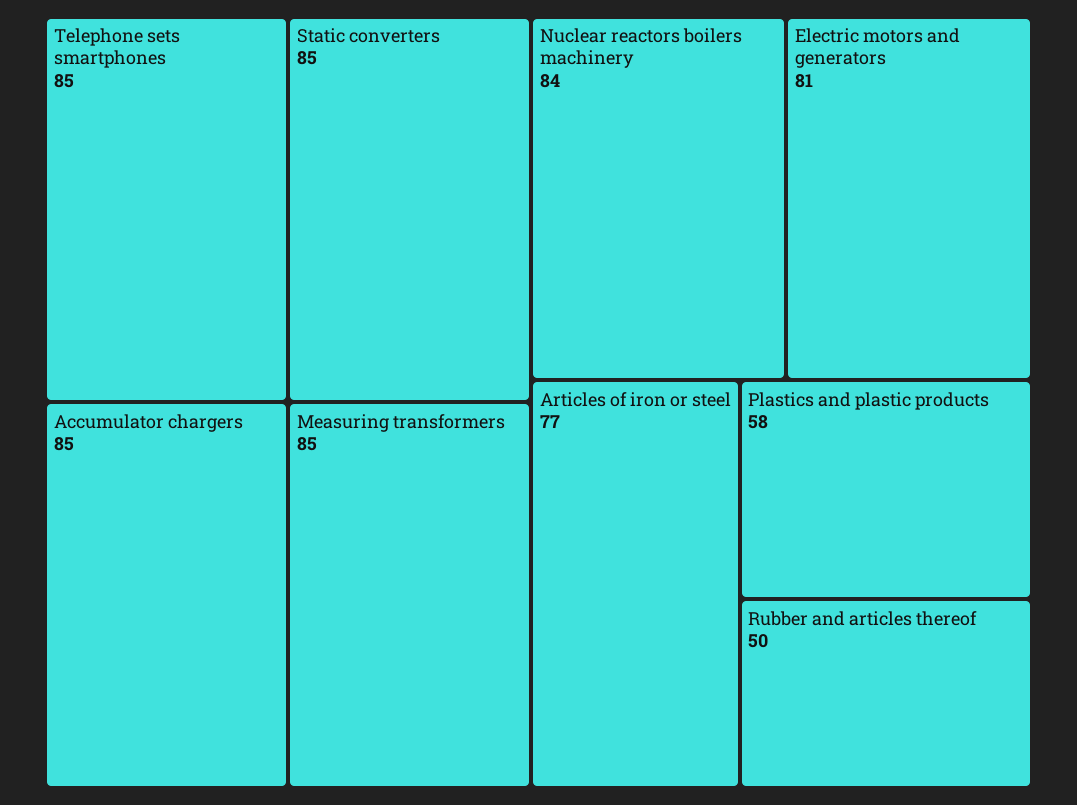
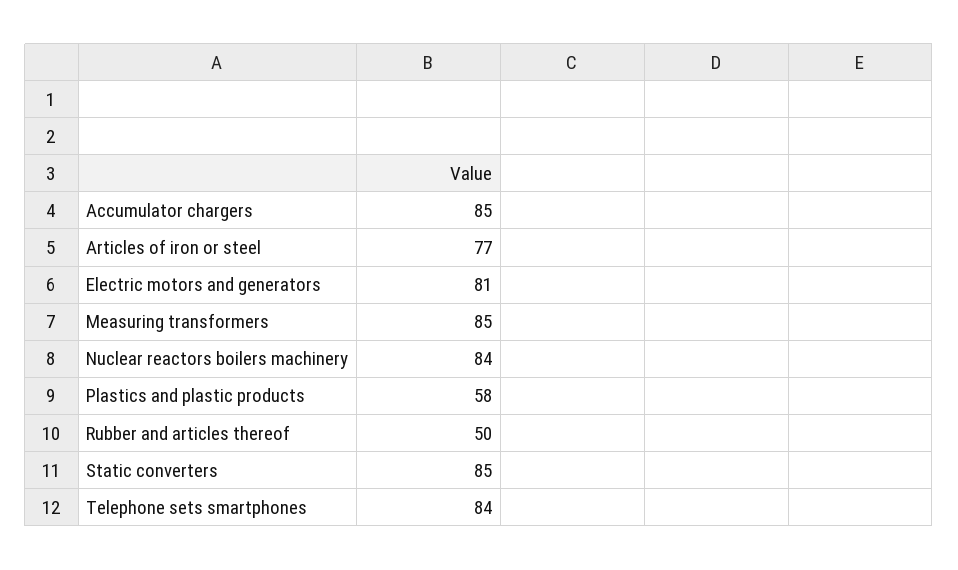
  {
-   "Telephone sets smartphones": 85,
+   "Telephone sets smartphones": 84,
    "Static converters": 85,
    "Accumulator chargers": 85,
    "Measuring transformers": 85,
    "Nuclear reactors boilers machinery": 84,
    "Electric motors and generators": 81,
    "Articles of iron or steel": 77,
    "Plastics and plastic products": 58,
    "Rubber and articles thereof": 50
  }

